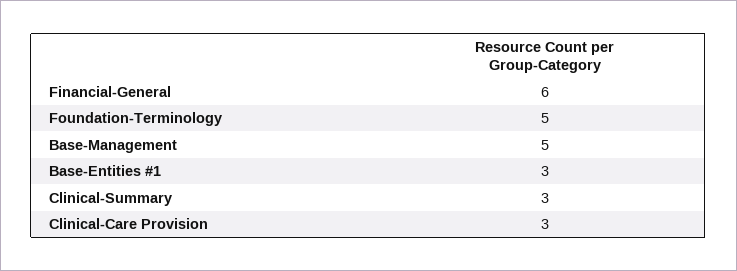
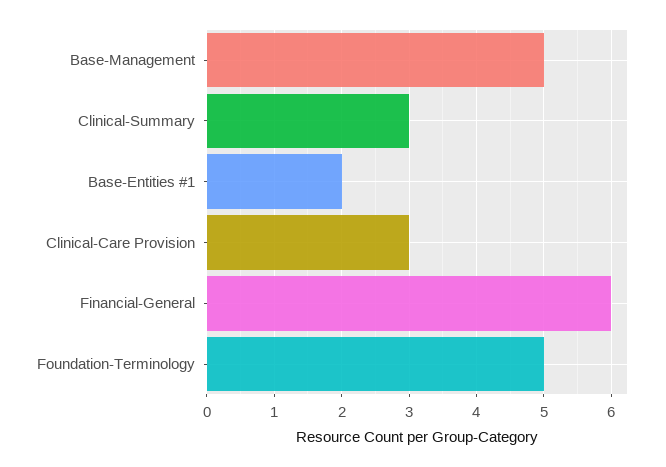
  {
    "Financial-General": 6,
    "Foundation-Terminology": 5,
    "Base-Management": 5,
-   "Base-Entities #1": 3,
+   "Base-Entities #1": 2,
    "Clinical-Summary": 3,
    "Clinical-Care Provision": 3
  }

